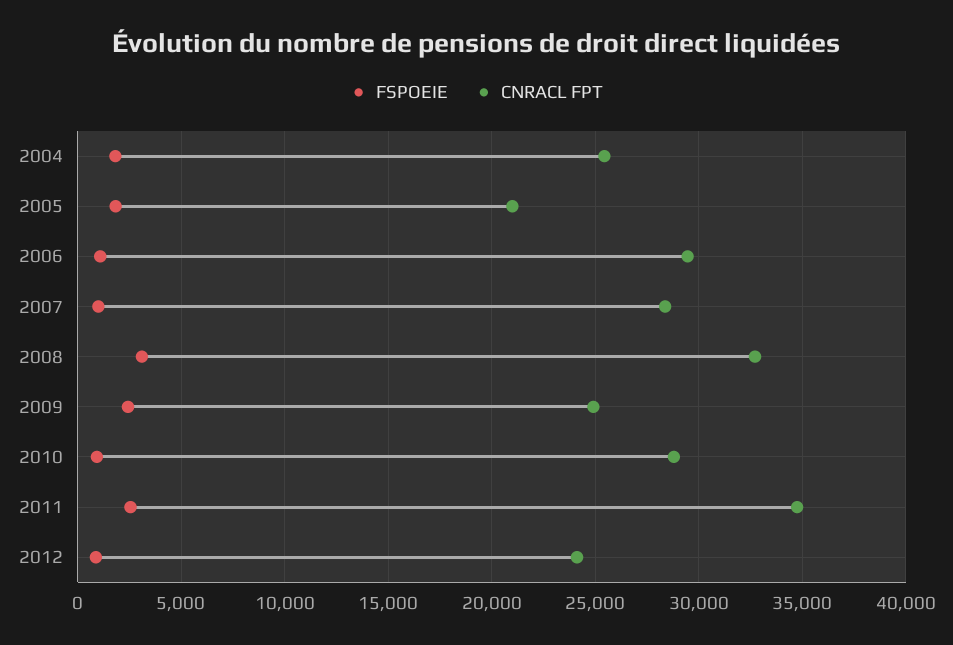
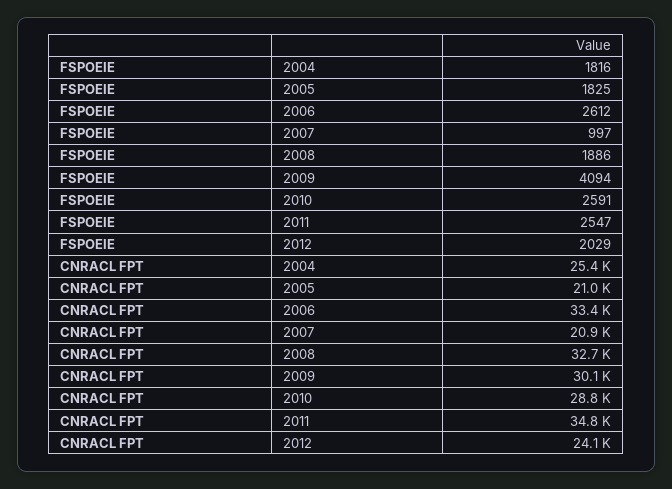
  {
    "FSPOEIE": {
      "2004": 1816,
      "2005": 1825,
-     "2006": 1000,
+     "2006": 2612,
      "2007": 997,
-     "2008": 3000,
+     "2008": 1886,
-     "2009": 2500,
+     "2009": 4094,
-     "2010": 1000,
+     "2010": 2591,
      "2011": 2547,
-     "2012": 1000
+     "2012": 2029
    },
    "CNRACL FPT": {
      "2004": 25400,
      "2005": 21000,
-     "2006": 29500,
+     "2006": 33400,
-     "2007": 28500,
+     "2007": 20900,
      "2008": 32700,
-     "2009": 25000,
+     "2009": 30100,
      "2010": 28800,
      "2011": 34800,
      "2012": 24100
    }
  }

